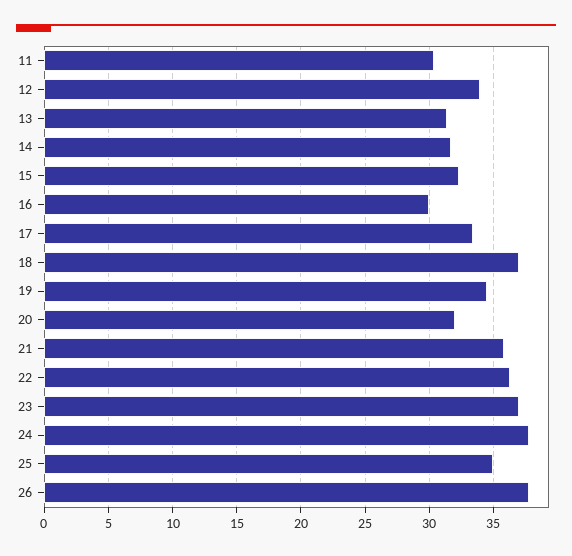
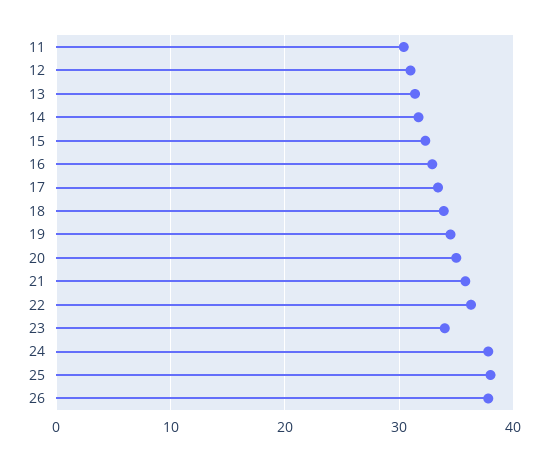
  {
    "11": 30.5,
-   "12": 34,
+   "12": 31,
    "13": 31.5,
    "14": 31.5,
    "15": 32.5,
-   "16": 30,
+   "16": 33,
    "17": 33.5,
-   "18": 37,
+   "18": 34,
    "19": 34.5,
-   "20": 32,
+   "20": 35,
    "21": 36,
    "22": 36.5,
-   "23": 37,
+   "23": 34,
    "24": 38,
-   "25": 35,
+   "25": 38,
    "26": 38
  }

